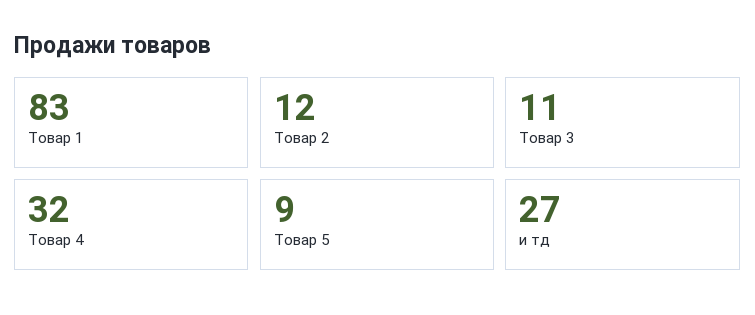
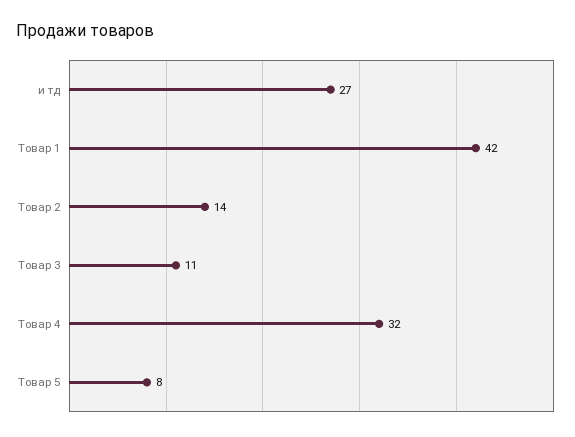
  {
-   "Товар 1": 83,
+   "Товар 1": 42,
-   "Товар 2": 12,
+   "Товар 2": 14,
    "Товар 3": 11,
    "Товар 4": 32,
-   "Товар 5": 9,
+   "Товар 5": 8,
    "и тд": 27
  }

